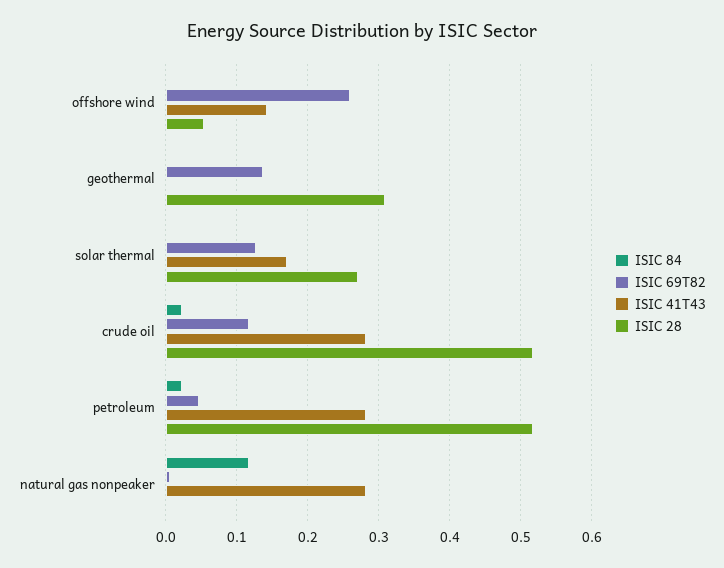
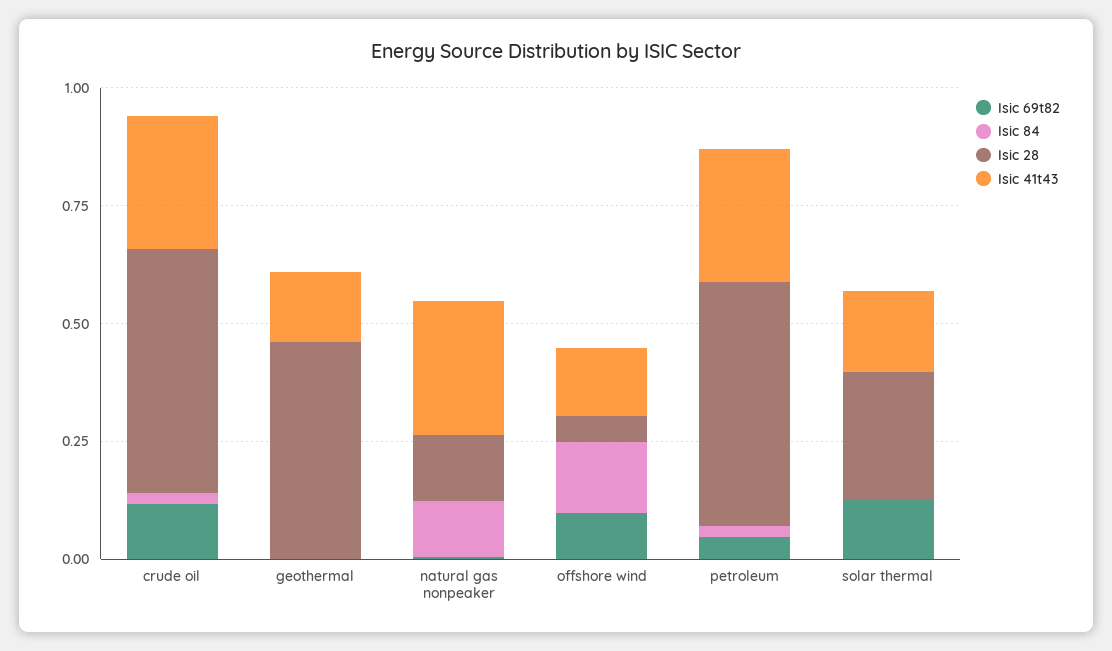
  {
    "ISIC 84": {
-     "offshore wind": 0,
+     "offshore wind": 0.15,
      "geothermal": 0,
      "solar thermal": 0,
      "crude oil": 0.02,
      "petroleum": 0.02,
      "natural gas nonpeaker": 0.12
    },
    "ISIC 69T82": {
-     "offshore wind": 0.26,
+     "offshore wind": 0.1,
-     "geothermal": 0.14,
+     "geothermal": 0,
      "solar thermal": 0.13,
      "crude oil": 0.12,
      "petroleum": 0.05,
      "natural gas nonpeaker": 0.01
    },
    "ISIC 41T43": {
      "offshore wind": 0.14,
-     "geothermal": 0,
+     "geothermal": 0.15,
      "solar thermal": 0.17,
      "crude oil": 0.28,
      "petroleum": 0.28,
      "natural gas nonpeaker": 0.28
    },
    "ISIC 28": {
      "offshore wind": 0.05,
-     "geothermal": 0.31,
+     "geothermal": 0.45,
      "solar thermal": 0.27,
      "crude oil": 0.52,
      "petroleum": 0.52,
-     "natural gas nonpeaker": 0
+     "natural gas nonpeaker": 0.15
    }
  }

